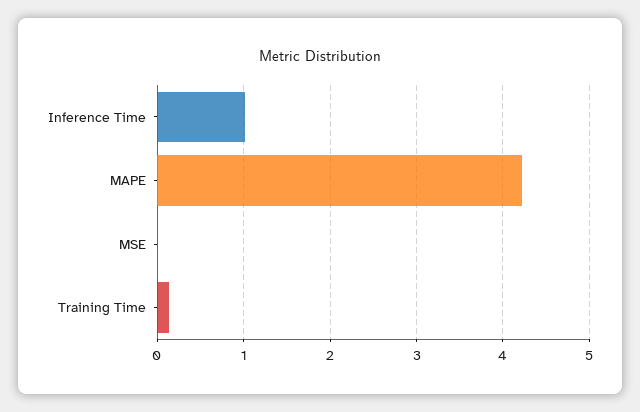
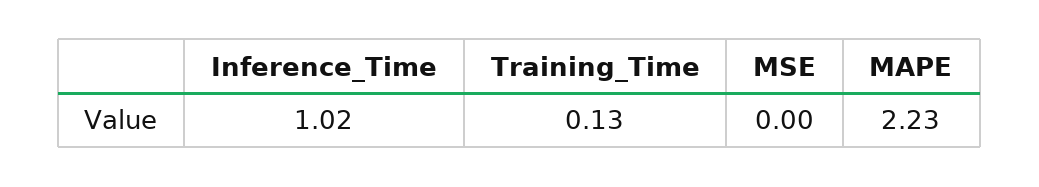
  {
    "Inference Time": 1.02,
-   "MAPE": 4.2,
+   "MAPE": 2.23,
    "MSE": 0,
    "Training Time": 0.13
  }

